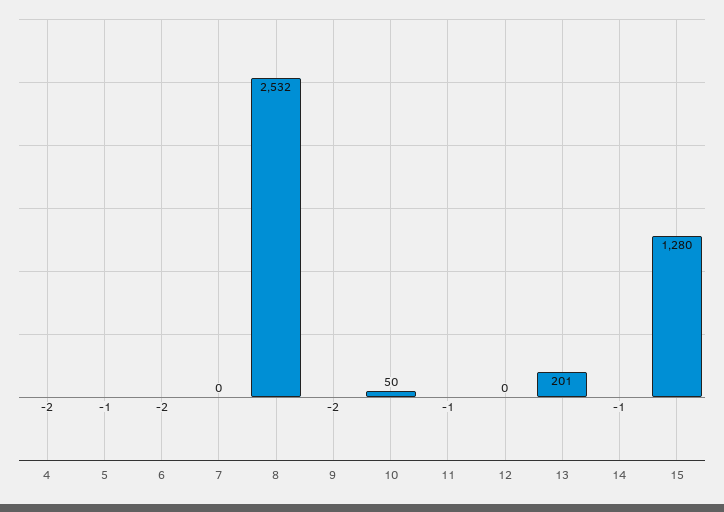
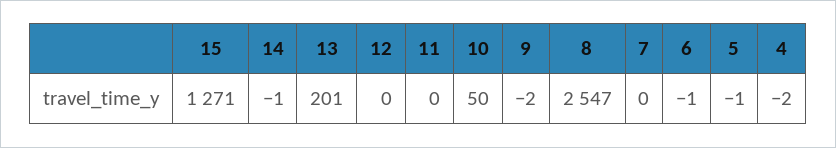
  {
    "4": -2,
    "5": -1,
-   "6": -2,
+   "6": -1,
    "7": 0,
-   "8": 2532,
+   "8": 2547,
    "9": -2,
    "10": 50,
-   "11": -1,
+   "11": 0,
    "12": 0,
    "13": 201,
    "14": -1,
-   "15": 1280
+   "15": 1271
  }

